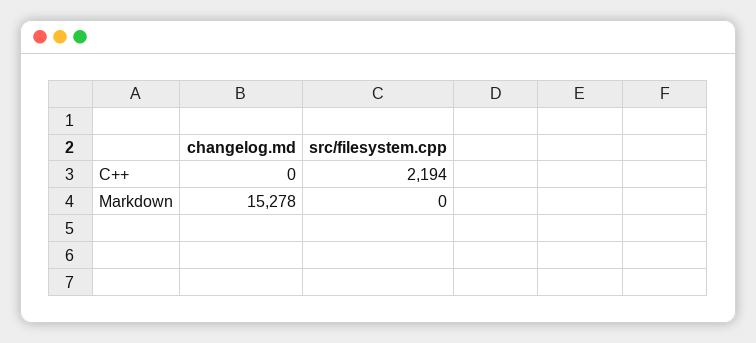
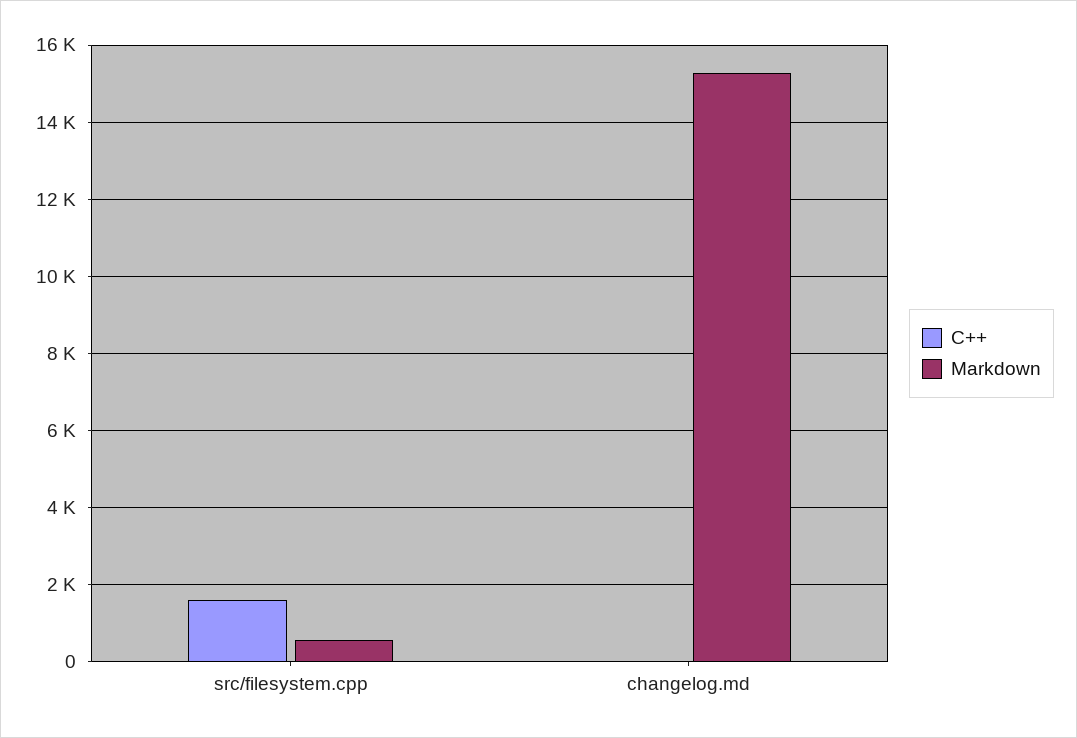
  {
    "C++": {
      "changelog.md": 0,
-     "src/filesystem.cpp": 2194
+     "src/filesystem.cpp": 1600
    },
    "Markdown": {
      "changelog.md": 15278,
-     "src/filesystem.cpp": 0
+     "src/filesystem.cpp": 600
    }
  }

